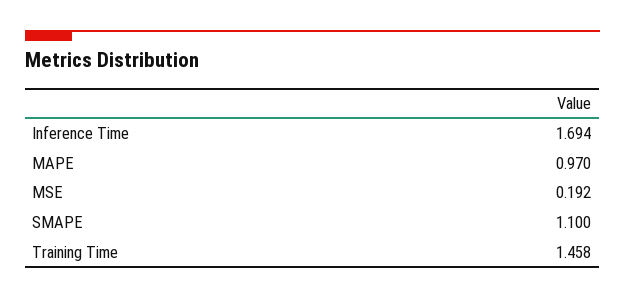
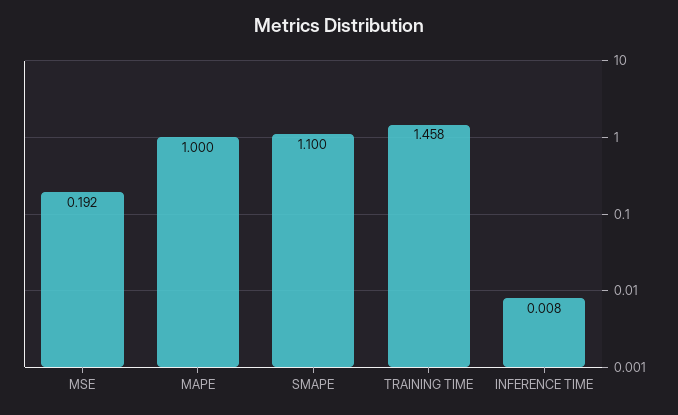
  {
-   "Inference Time": 1.694,
+   "Inference Time": 0.008,
-   "MAPE": 0.97,
+   "MAPE": 1,
    "MSE": 0.192,
    "SMAPE": 1.1,
    "Training Time": 1.458
  }

